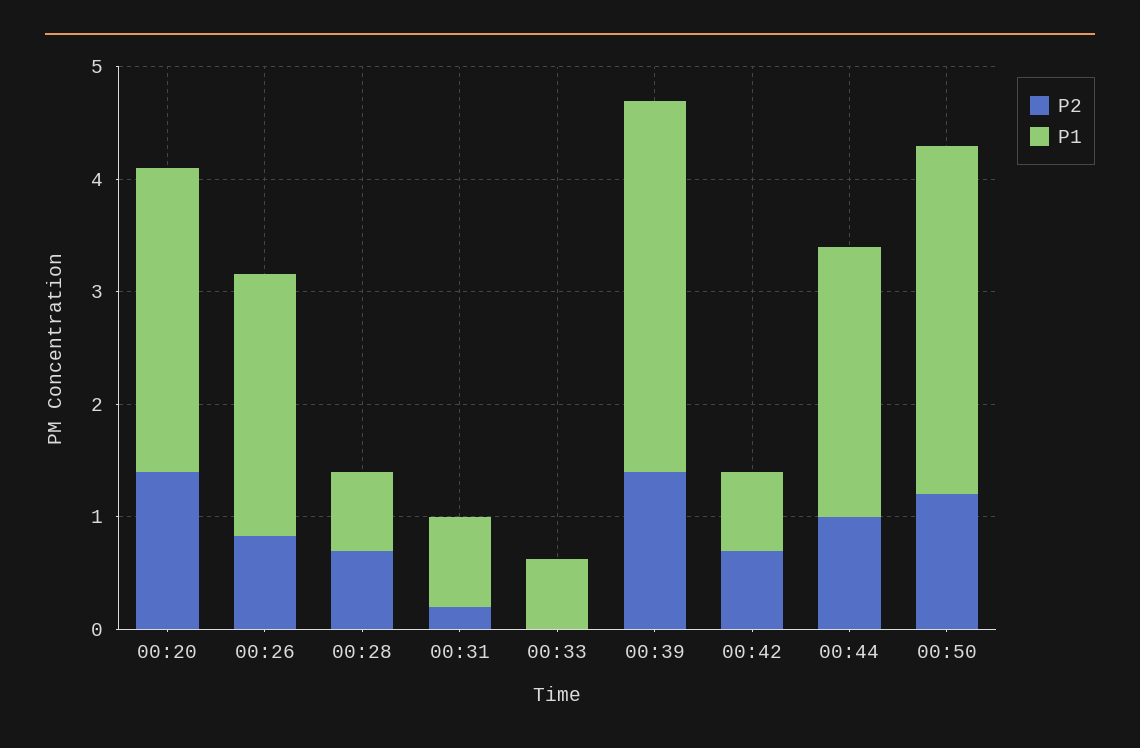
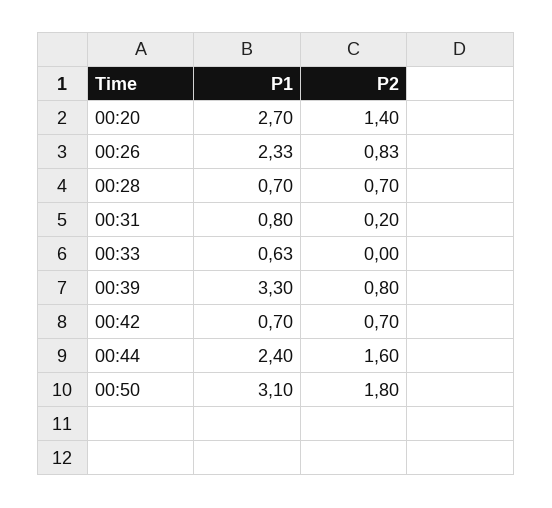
  {
    "P2": {
      "00:20": 1.4,
      "00:26": 0.83,
      "00:28": 0.7,
      "00:31": 0.2,
      "00:33": 0,
-     "00:39": 1.4,
+     "00:39": 0.8,
      "00:42": 0.7,
-     "00:44": 1,
+     "00:44": 1.6,
-     "00:50": 1.2
+     "00:50": 1.8
    },
    "P1": {
      "00:20": 2.7,
      "00:26": 2.33,
      "00:28": 0.7,
      "00:31": 0.8,
      "00:33": 0.63,
      "00:39": 3.3,
      "00:42": 0.7,
      "00:44": 2.4,
      "00:50": 3.1
    }
  }

